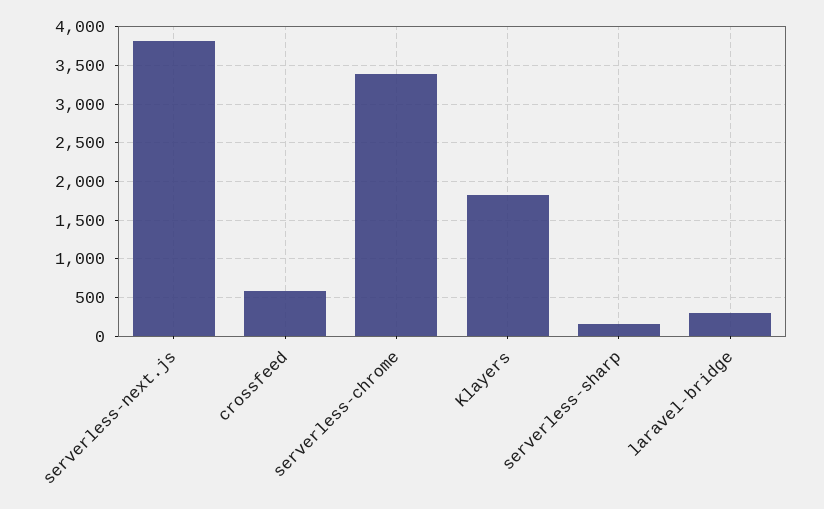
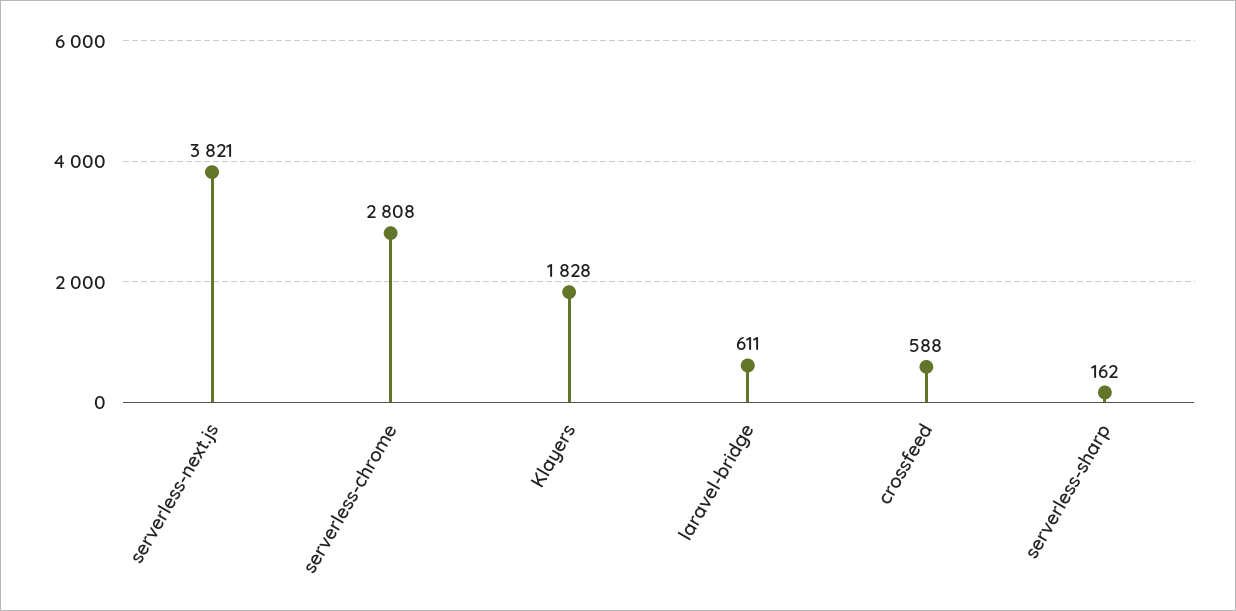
  {
    "serverless-next.js": 3821,
    "crossfeed": 588,
-   "serverless-chrome": 3400,
+   "serverless-chrome": 2808,
    "Klayers": 1828,
    "serverless-sharp": 162,
-   "laravel-bridge": 300
+   "laravel-bridge": 611
  }

